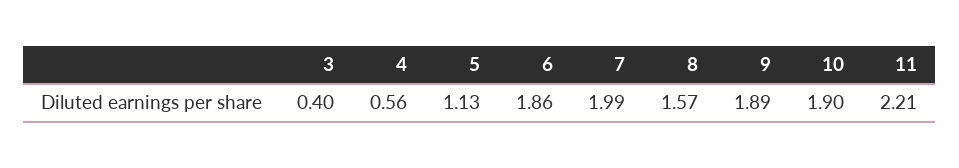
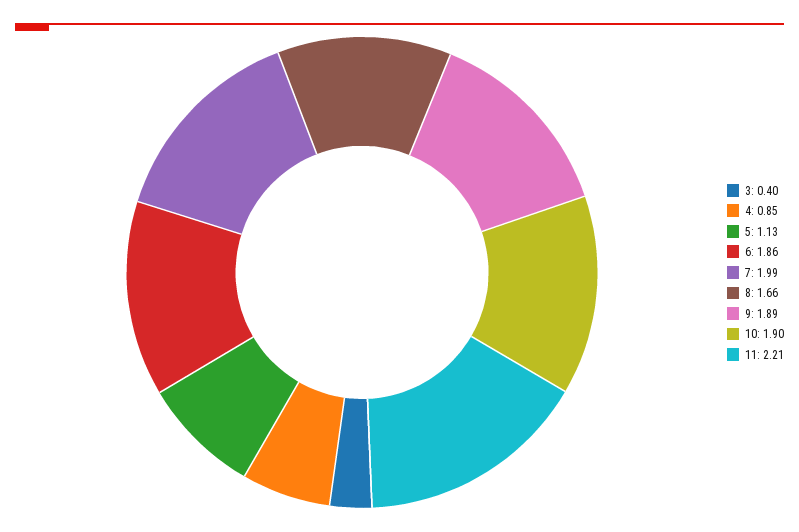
  {
    "3": 0.4,
-   "4": 0.56,
+   "4": 0.85,
    "5": 1.13,
    "6": 1.86,
    "7": 1.99,
-   "8": 1.57,
+   "8": 1.66,
    "9": 1.89,
    "10": 1.9,
    "11": 2.21
  }

